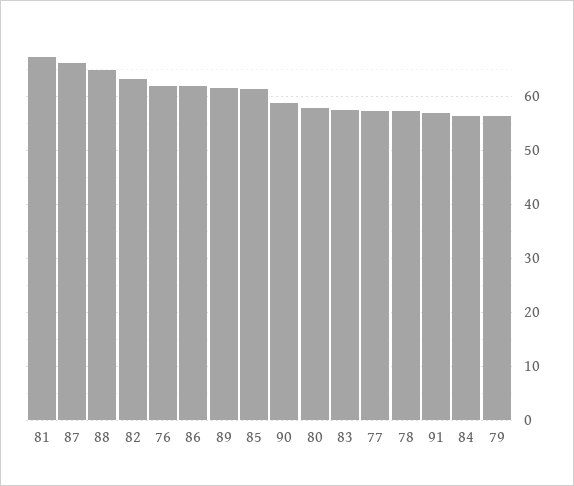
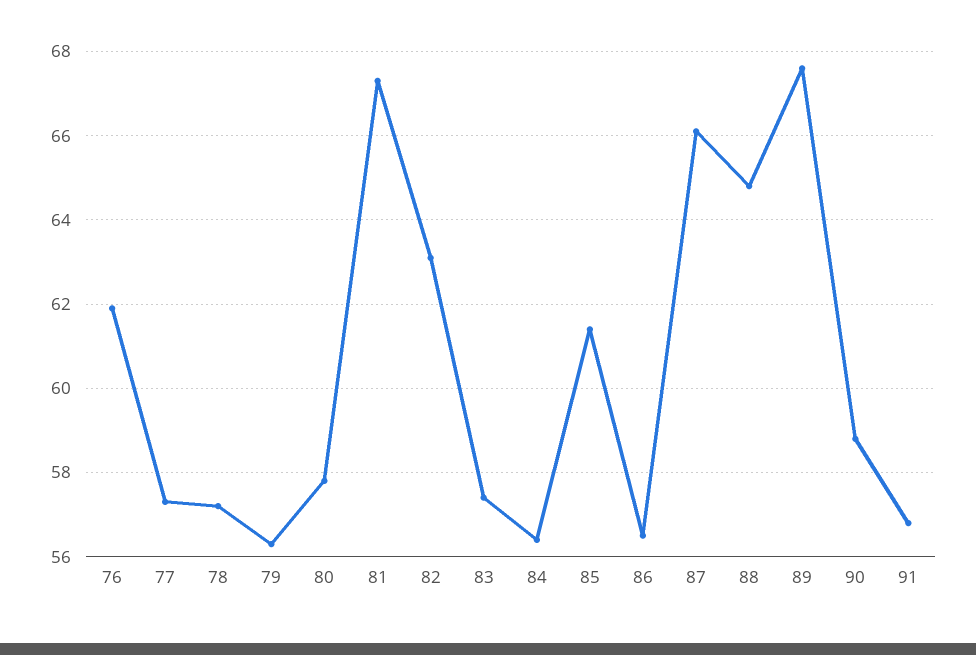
  {
    "81": 67.5,
    "87": 66,
    "88": 65,
    "82": 63,
    "76": 62,
-   "86": 62,
+   "86": 56.5,
-   "89": 62,
+   "89": 67.5,
    "85": 61.5,
    "90": 59,
    "80": 58,
    "83": 57.5,
    "77": 57.5,
    "78": 57,
    "91": 57,
    "84": 56.5,
    "79": 56.5
  }

